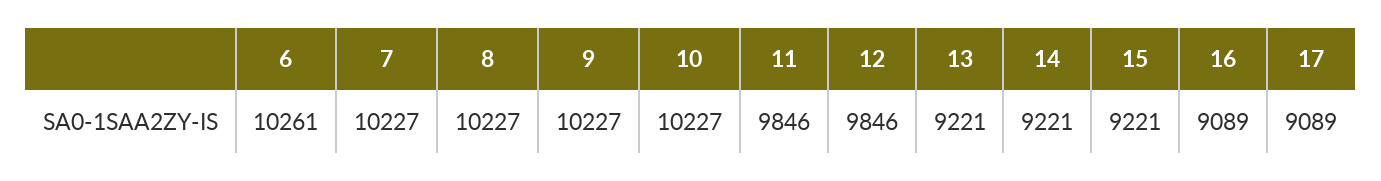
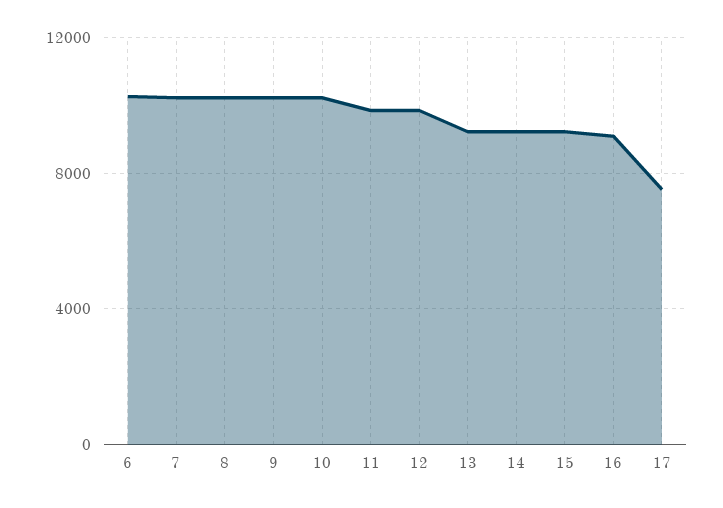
  {
    "6": 10261,
    "7": 10227,
    "8": 10227,
    "9": 10227,
    "10": 10227,
    "11": 9846,
    "12": 9846,
    "13": 9221,
    "14": 9221,
    "15": 9221,
    "16": 9089,
-   "17": 9089
+   "17": 7500
  }

